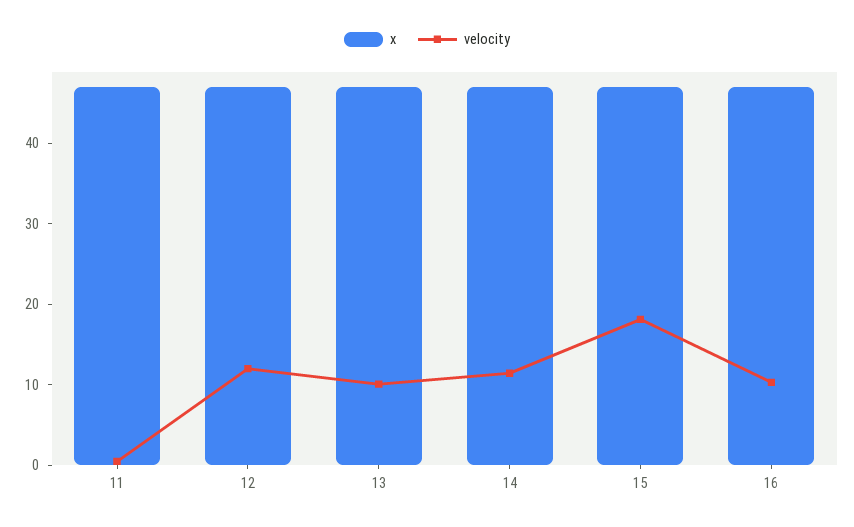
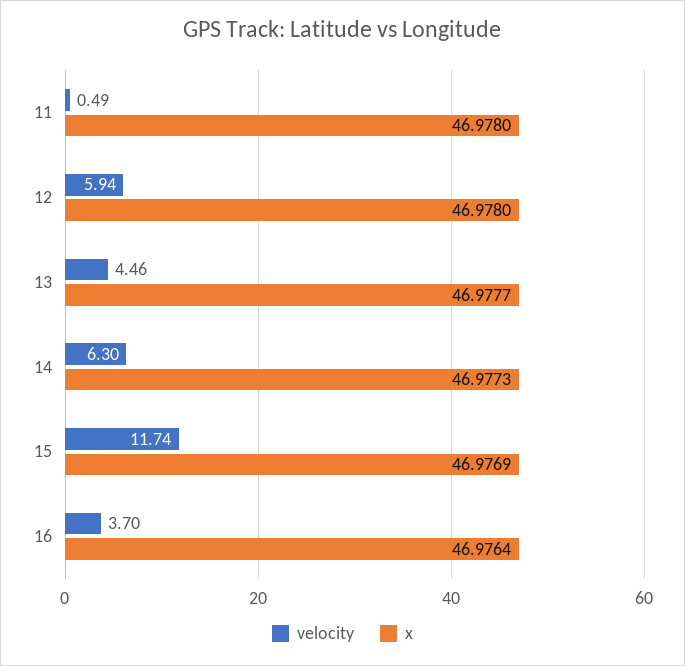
  {
    "x": {
      "11": 46.978,
      "12": 46.978,
      "13": 46.9777,
      "14": 46.9773,
      "15": 46.9769,
      "16": 46.9764
    },
    "velocity": {
      "11": 0.49,
-     "12": 12,
+     "12": 5.94,
-     "13": 10,
+     "13": 4.46,
-     "14": 12,
+     "14": 6.3,
-     "15": 18,
+     "15": 11.74,
-     "16": 10
+     "16": 3.7
    }
  }

